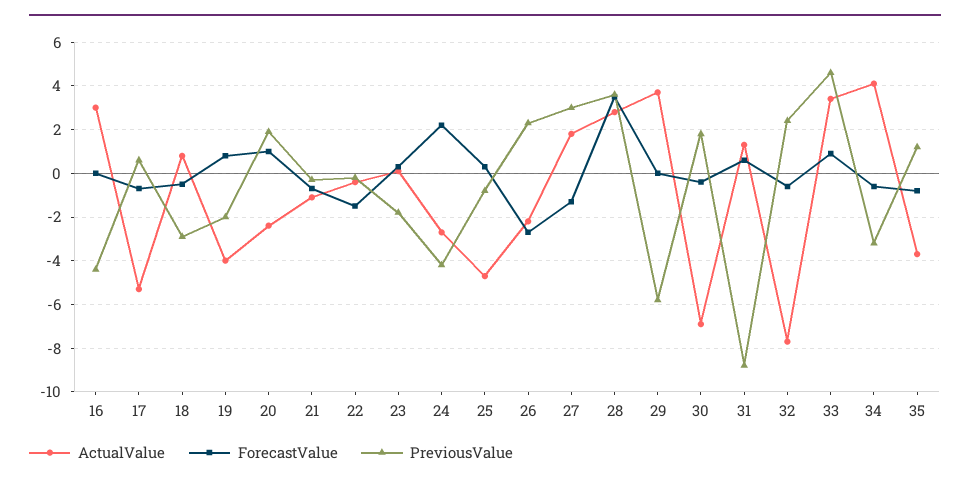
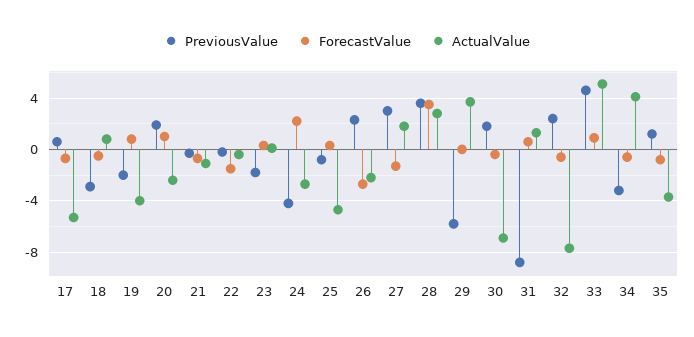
  {
    "ActualValue": {
-     "16": 3,
      "17": -5.5,
      "18": 1,
      "19": -4,
      "20": -2.5,
      "21": -1,
      "22": -0.5,
      "23": 0,
      "24": -2.5,
      "25": -4.5,
      "26": -2,
      "27": 2,
      "28": 3,
      "29": 3.5,
      "30": -7,
      "31": 1.5,
      "32": -7.5,
-     "33": 3.5,
+     "33": 5,
      "34": 4,
      "35": -3.5
    },
    "ForecastValue": {
-     "16": 0,
      "17": -0.5,
      "18": -0.5,
      "19": 1,
      "20": 1,
      "21": -0.5,
      "22": -1.5,
      "23": 0.5,
      "24": 2,
      "25": 0.5,
      "26": -2.5,
      "27": -1.5,
      "28": 3.5,
      "29": 0,
      "30": -0.5,
      "31": 0.5,
      "32": -0.5,
      "33": 1,
      "34": -0.5,
      "35": -1
    },
    "PreviousValue": {
-     "16": -4.5,
      "17": 0.5,
      "18": -3,
      "19": -2,
      "20": 2,
      "21": -0.5,
      "22": 0,
      "23": -2,
      "24": -4,
      "25": -1,
      "26": 2.5,
      "27": 3,
      "28": 3.5,
      "29": -6,
      "30": 2,
      "31": -9,
      "32": 2.5,
      "33": 4.5,
      "34": -3,
      "35": 1
    }
  }

